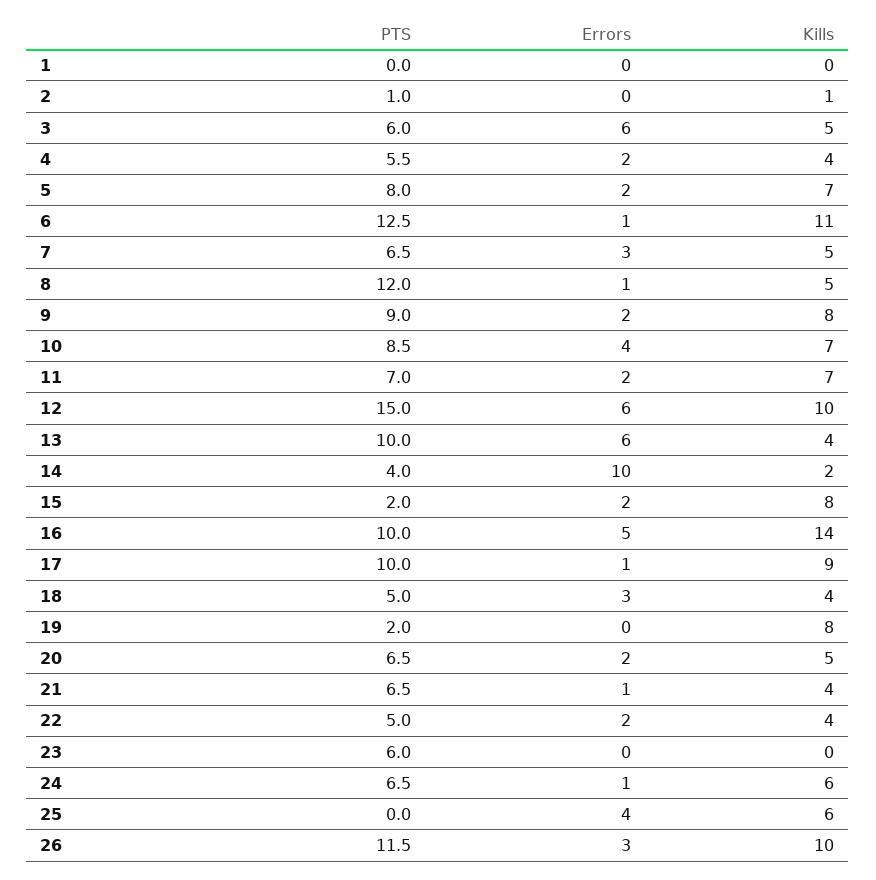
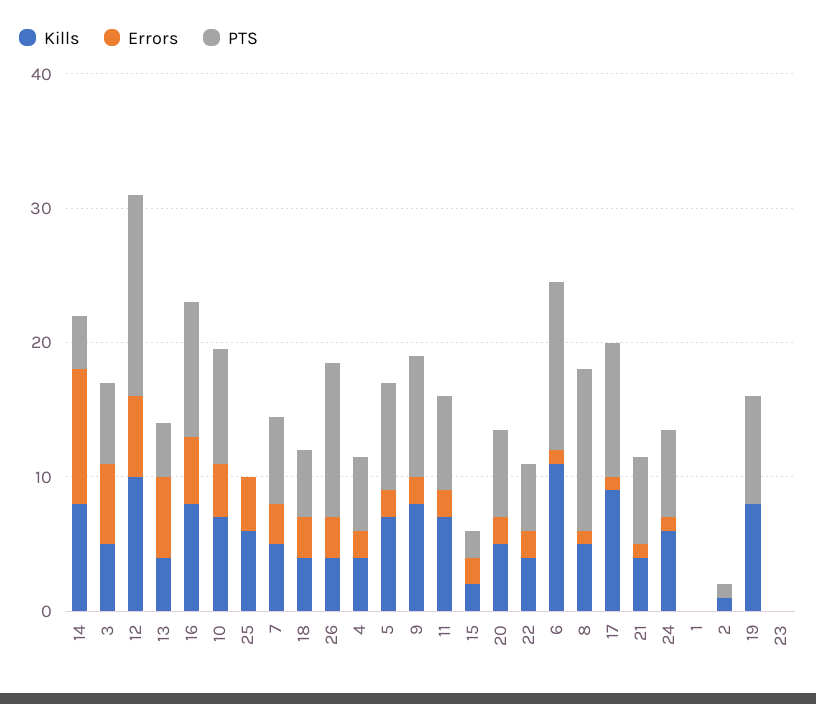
  {
    "PTS": {
      "1": 0,
      "2": 1,
      "3": 6,
      "4": 5.5,
      "5": 8,
      "6": 12.5,
      "7": 6.5,
      "8": 12,
      "9": 9,
      "10": 8.5,
      "11": 7,
      "12": 15,
-     "13": 10,
+     "13": 4,
      "14": 4,
      "15": 2,
      "16": 10,
      "17": 10,
      "18": 5,
-     "19": 2,
+     "19": 8,
      "20": 6.5,
      "21": 6.5,
      "22": 5,
-     "23": 6,
+     "23": 0,
      "24": 6.5,
      "25": 0,
      "26": 11.5
    },
    "Errors": {
      "1": 0,
      "2": 0,
      "3": 6,
      "4": 2,
      "5": 2,
      "6": 1,
      "7": 3,
      "8": 1,
      "9": 2,
      "10": 4,
      "11": 2,
      "12": 6,
      "13": 6,
      "14": 10,
      "15": 2,
      "16": 5,
      "17": 1,
      "18": 3,
      "19": 0,
      "20": 2,
      "21": 1,
      "22": 2,
      "23": 0,
      "24": 1,
      "25": 4,
      "26": 3
    },
    "Kills": {
      "1": 0,
      "2": 1,
      "3": 5,
      "4": 4,
      "5": 7,
      "6": 11,
      "7": 5,
      "8": 5,
      "9": 8,
      "10": 7,
      "11": 7,
      "12": 10,
      "13": 4,
-     "14": 2,
+     "14": 8,
-     "15": 8,
+     "15": 2,
-     "16": 14,
+     "16": 8,
      "17": 9,
      "18": 4,
      "19": 8,
      "20": 5,
      "21": 4,
      "22": 4,
      "23": 0,
      "24": 6,
      "25": 6,
-     "26": 10
+     "26": 4
    }
  }

